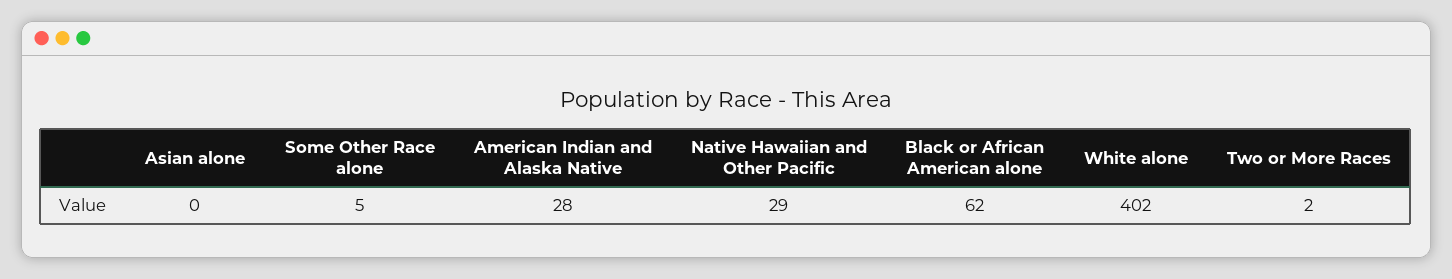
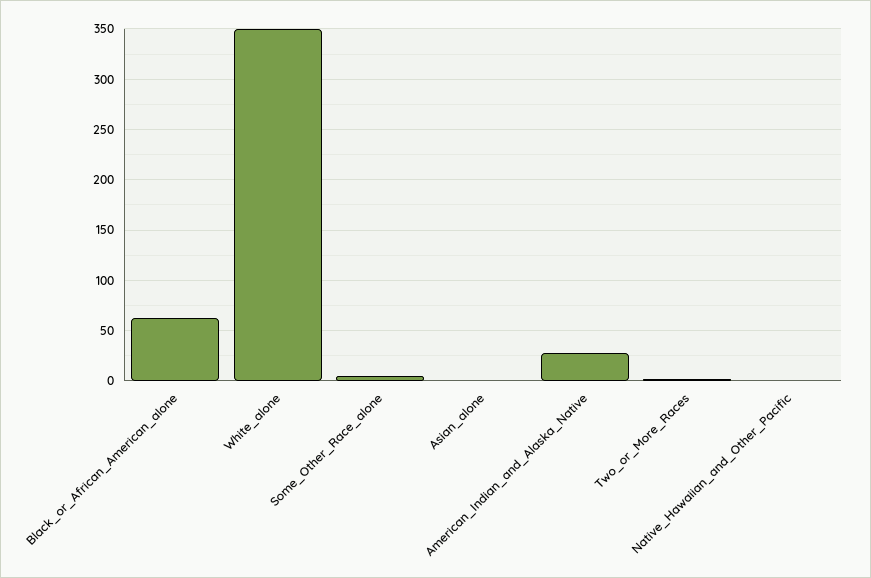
  {
    "Asian alone": 0,
    "Some Other Race alone": 5,
    "American Indian and Alaska Native": 28,
-   "Native Hawaiian and Other Pacific": 29,
+   "Native Hawaiian and Other Pacific": 0,
    "Black or African American alone": 62,
-   "White alone": 402,
+   "White alone": 350,
    "Two or More Races": 2
  }

